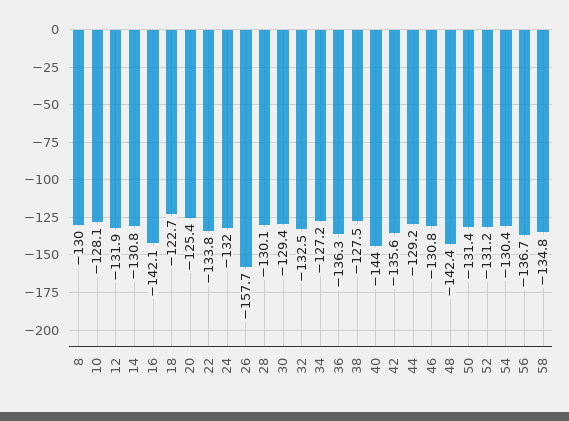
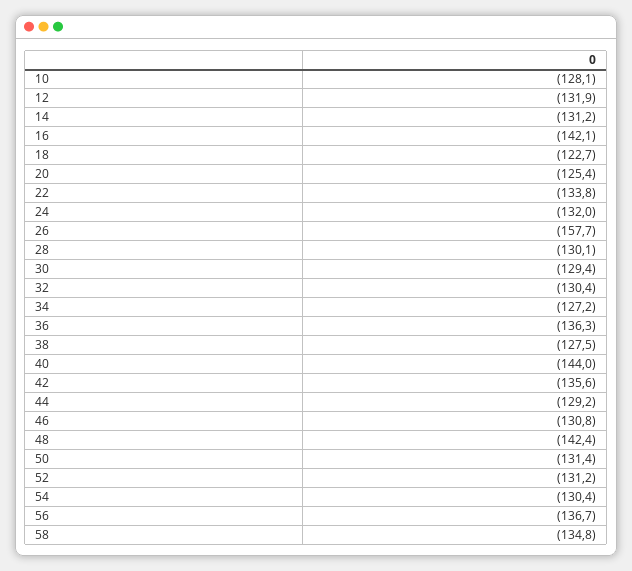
  {
-   "8": -130,
    "10": -128.1,
    "12": -131.9,
-   "14": -130.8,
+   "14": -131.2,
    "16": -142.1,
    "18": -122.7,
    "20": -125.4,
    "22": -133.8,
    "24": -132,
    "26": -157.7,
    "28": -130.1,
    "30": -129.4,
-   "32": -132.5,
+   "32": -130.4,
    "34": -127.2,
    "36": -136.3,
    "38": -127.5,
    "40": -144,
    "42": -135.6,
    "44": -129.2,
    "46": -130.8,
    "48": -142.4,
    "50": -131.4,
    "52": -131.2,
    "54": -130.4,
    "56": -136.7,
    "58": -134.8
  }

